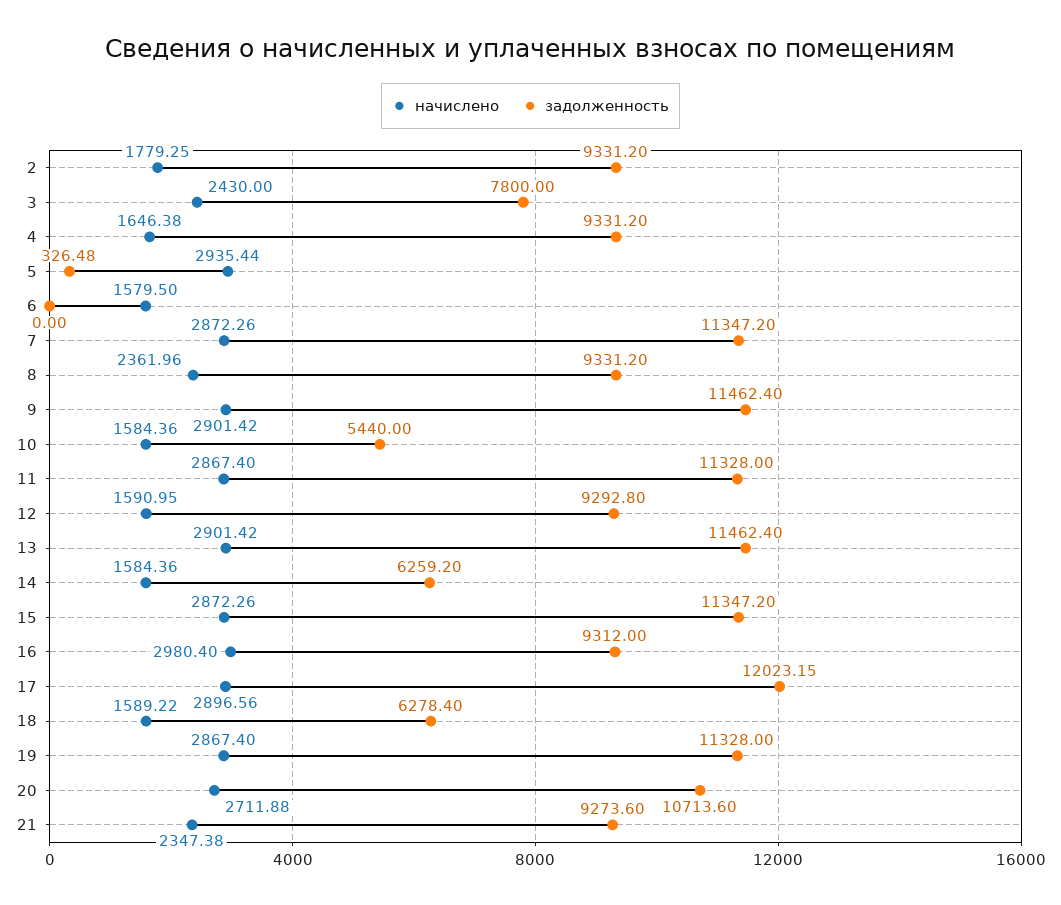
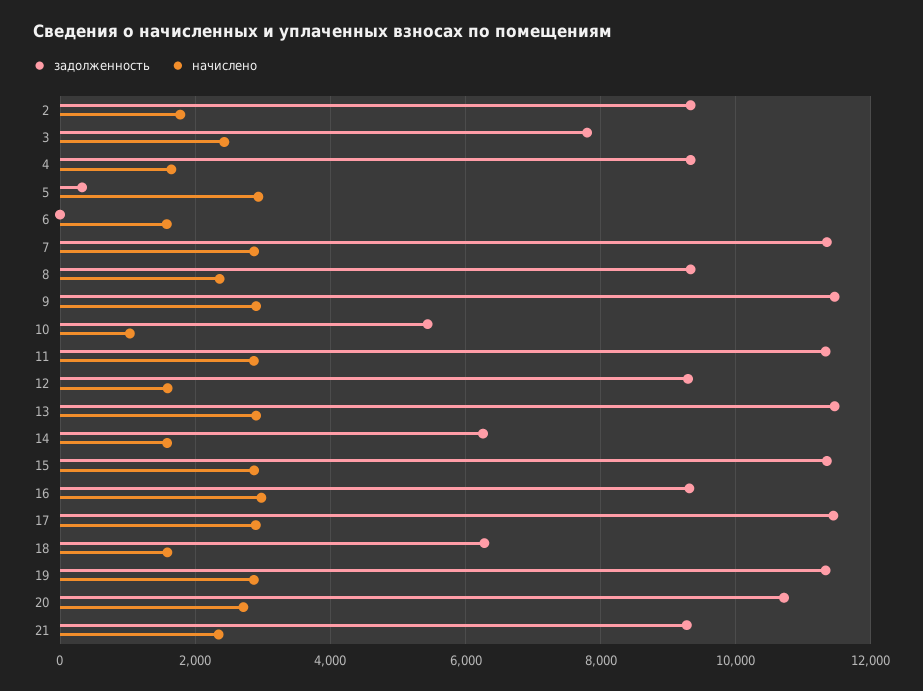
  {
    "начислено": {
      "2": 1779.25,
      "3": 2430,
      "4": 1646.38,
      "5": 2935.44,
      "6": 1579.5,
      "7": 2872.26,
      "8": 2361.96,
      "9": 2901.42,
-     "10": 1584.36,
+     "10": 1000,
      "11": 2867.4,
      "12": 1590.95,
      "13": 2901.42,
      "14": 1584.36,
      "15": 2872.26,
      "16": 2980.4,
      "17": 2896.56,
      "18": 1589.22,
      "19": 2867.4,
      "20": 2711.88,
      "21": 2347.38
    },
    "задолженность": {
      "2": 9331.2,
      "3": 7800,
      "4": 9331.2,
      "5": 326.48,
      "6": 0,
      "7": 11347.2,
      "8": 9331.2,
      "9": 11462.4,
      "10": 5440,
      "11": 11328,
      "12": 9292.8,
      "13": 11462.4,
      "14": 6259.2,
      "15": 11347.2,
      "16": 9312,
-     "17": 12023.15,
+     "17": 11400,
      "18": 6278.4,
      "19": 11328,
      "20": 10713.6,
      "21": 9273.6
    }
  }

